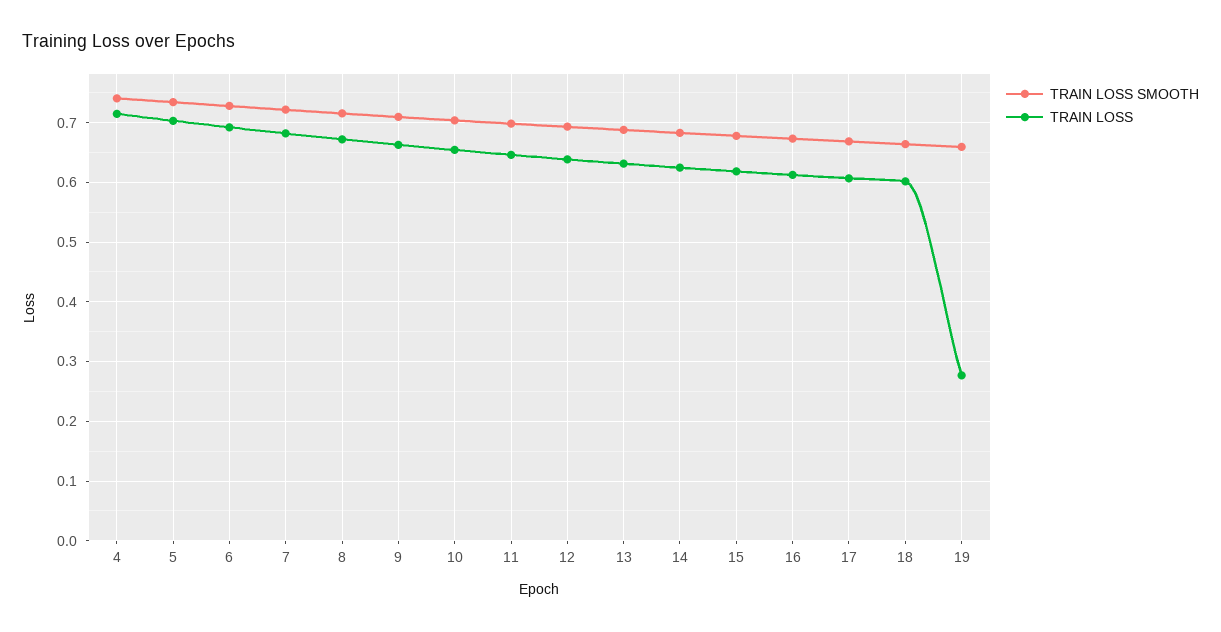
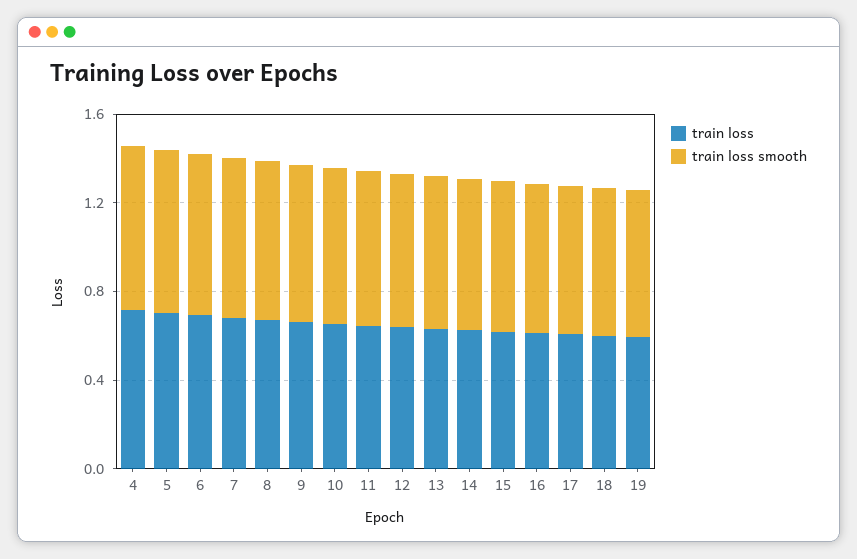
  {
    "TRAIN LOSS SMOOTH": {
      "4": 0.74,
      "5": 0.74,
      "6": 0.72,
      "7": 0.72,
      "8": 0.72,
      "9": 0.7,
      "10": 0.7,
      "11": 0.7,
      "12": 0.7,
      "13": 0.68,
      "14": 0.68,
      "15": 0.68,
      "16": 0.68,
      "17": 0.66,
      "18": 0.66,
      "19": 0.66
    },
    "TRAIN LOSS": {
      "4": 0.72,
      "5": 0.7,
      "6": 0.7,
      "7": 0.68,
      "8": 0.68,
      "9": 0.66,
      "10": 0.66,
      "11": 0.64,
      "12": 0.64,
      "13": 0.64,
      "14": 0.62,
      "15": 0.62,
      "16": 0.62,
      "17": 0.6,
      "18": 0.6,
-     "19": 0.28
+     "19": 0.6
    }
  }

